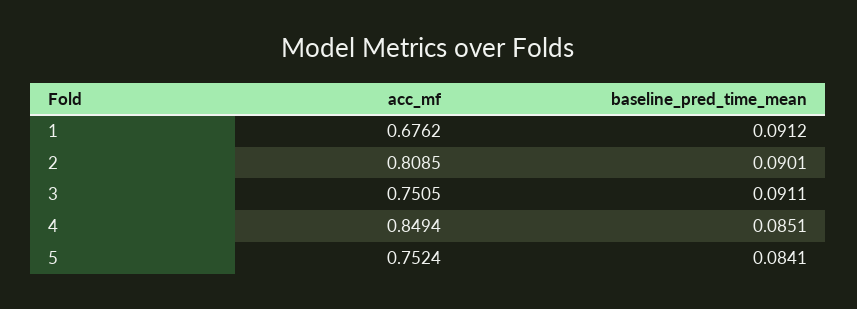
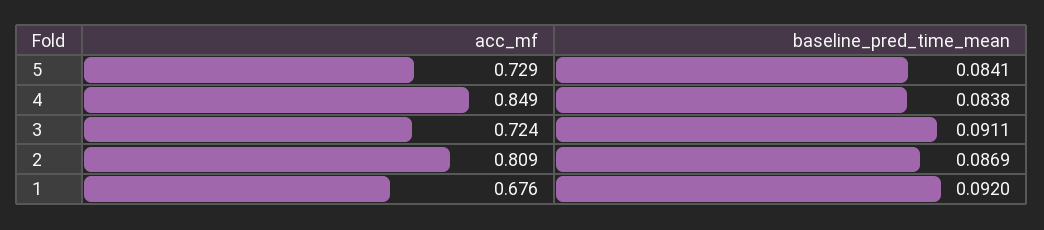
  {
    "acc_mf": {
      "1": 0.6762,
      "2": 0.8085,
-     "3": 0.7505,
+     "3": 0.724,
      "4": 0.8494,
-     "5": 0.7524
+     "5": 0.729
    },
    "baseline_pred_time_mean": {
-     "1": 0.0912,
+     "1": 0.092,
-     "2": 0.0901,
+     "2": 0.0869,
      "3": 0.0911,
-     "4": 0.0851,
+     "4": 0.0838,
      "5": 0.0841
    }
  }

